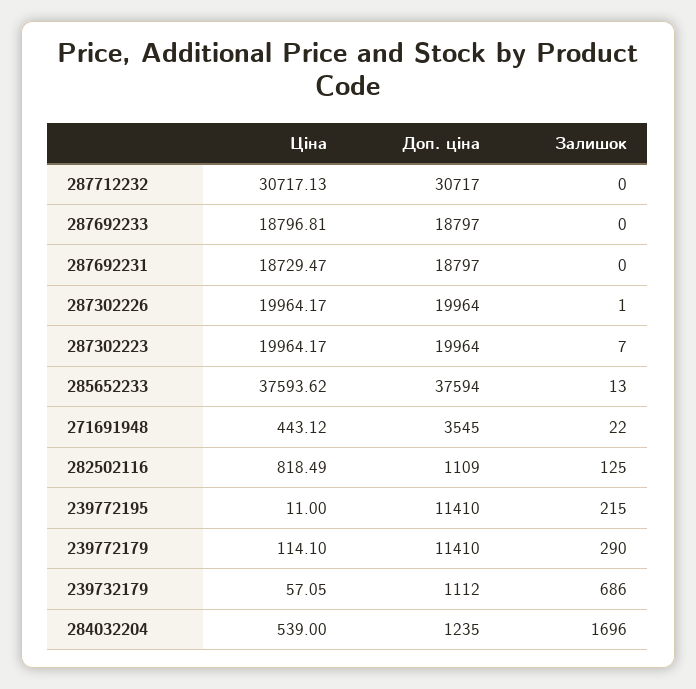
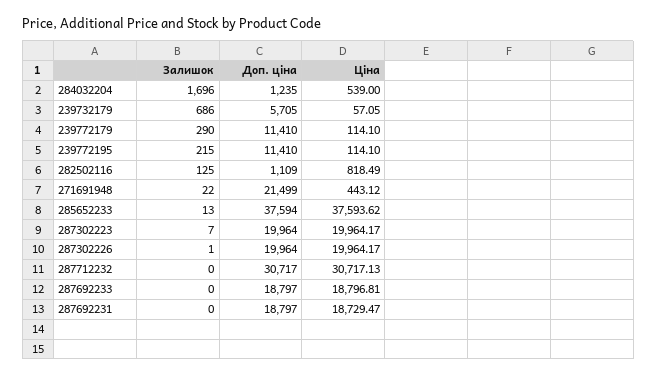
  {
    "Ціна": {
      "287712232": 30717.13,
      "287692233": 18796.81,
      "287692231": 18729.47,
      "287302226": 19964.17,
      "287302223": 19964.17,
      "285652233": 37593.62,
      "271691948": 443.12,
      "282502116": 818.49,
-     "239772195": 11,
+     "239772195": 114.1,
      "239772179": 114.1,
      "239732179": 57.05,
      "284032204": 539
    },
    "Доп. ціна": {
      "287712232": 30717,
      "287692233": 18797,
      "287692231": 18797,
      "287302226": 19964,
      "287302223": 19964,
      "285652233": 37594,
-     "271691948": 3545,
+     "271691948": 21499,
      "282502116": 1109,
      "239772195": 11410,
      "239772179": 11410,
-     "239732179": 1112,
+     "239732179": 5705,
      "284032204": 1235
    },
    "Залишок": {
      "287712232": 0,
      "287692233": 0,
      "287692231": 0,
      "287302226": 1,
      "287302223": 7,
      "285652233": 13,
      "271691948": 22,
      "282502116": 125,
      "239772195": 215,
      "239772179": 290,
      "239732179": 686,
      "284032204": 1696
    }
  }

